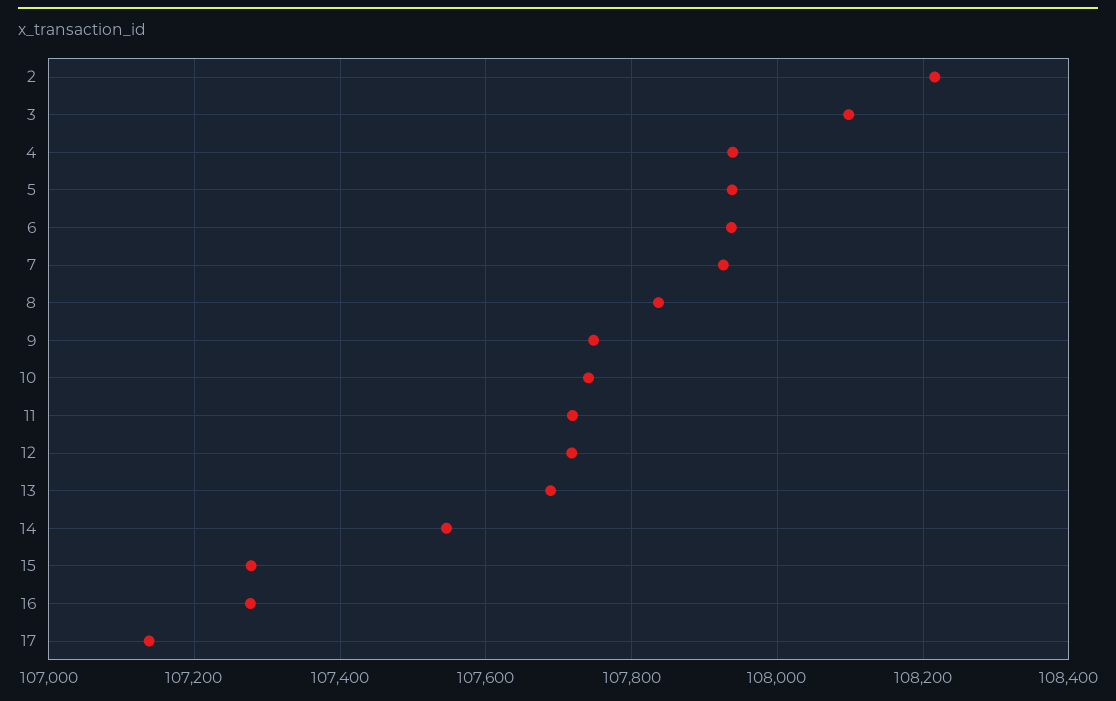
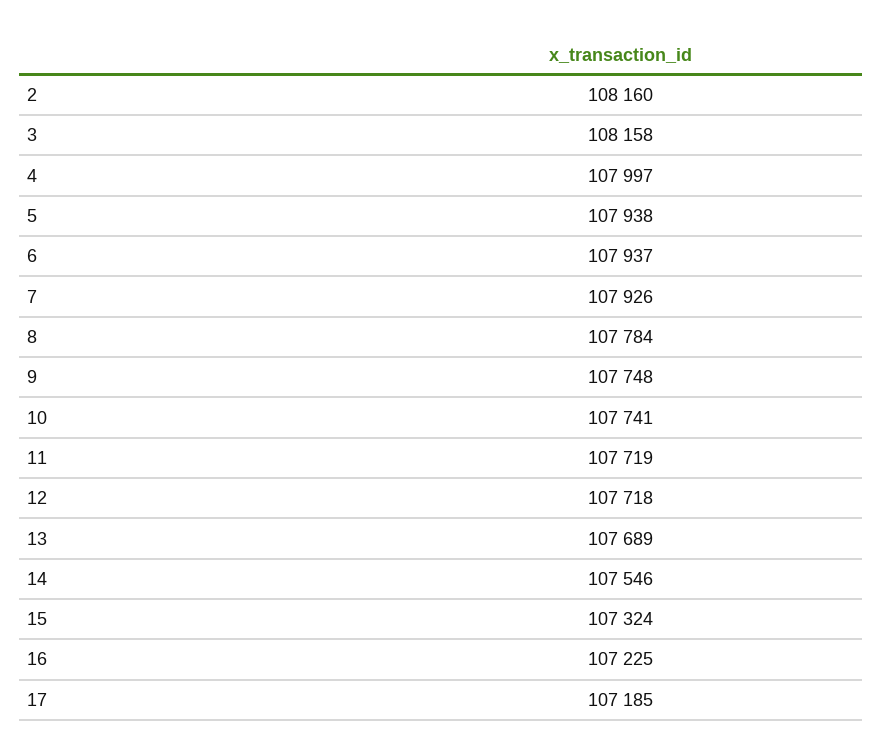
  {
-   "2": 108220,
+   "2": 108160,
-   "3": 108100,
+   "3": 108158,
-   "4": 107940,
+   "4": 107997,
    "5": 107938,
    "6": 107937,
    "7": 107926,
-   "8": 107840,
+   "8": 107784,
    "9": 107748,
    "10": 107741,
    "11": 107719,
    "12": 107718,
    "13": 107689,
    "14": 107546,
-   "15": 107280,
+   "15": 107324,
-   "16": 107280,
+   "16": 107225,
-   "17": 107140
+   "17": 107185
  }

